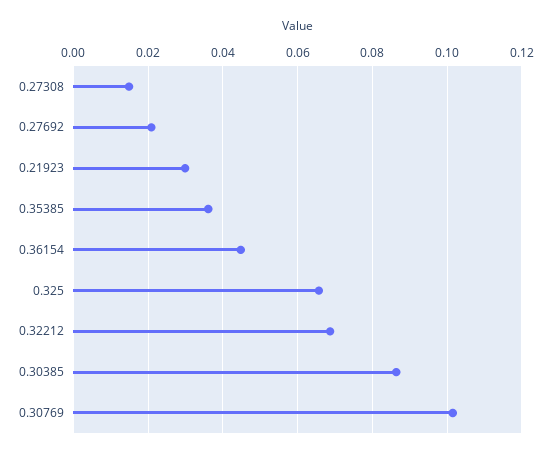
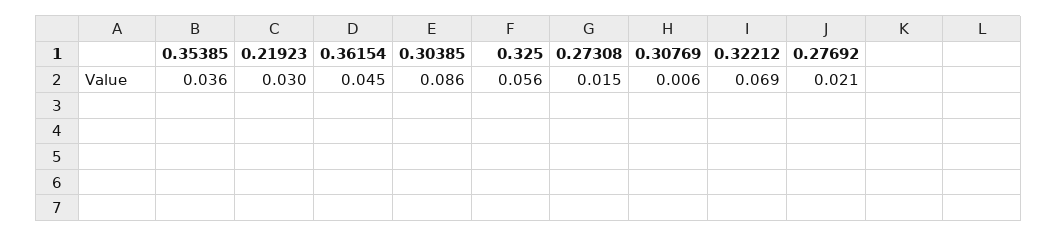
  {
    "0.27308": 0.015,
    "0.27692": 0.021,
    "0.21923": 0.03,
    "0.35385": 0.036,
    "0.36154": 0.045,
-   "0.325": 0.066,
+   "0.325": 0.056,
    "0.32212": 0.069,
    "0.30385": 0.086,
-   "0.30769": 0.102
+   "0.30769": 0.006
  }

